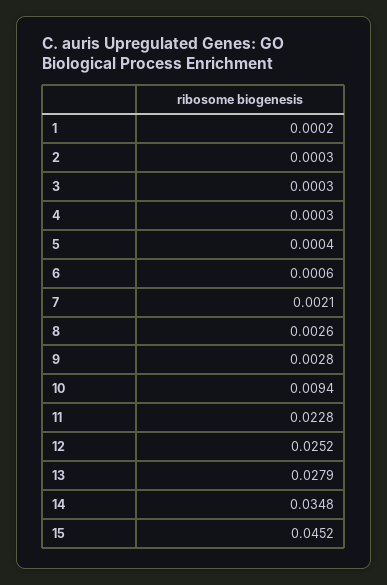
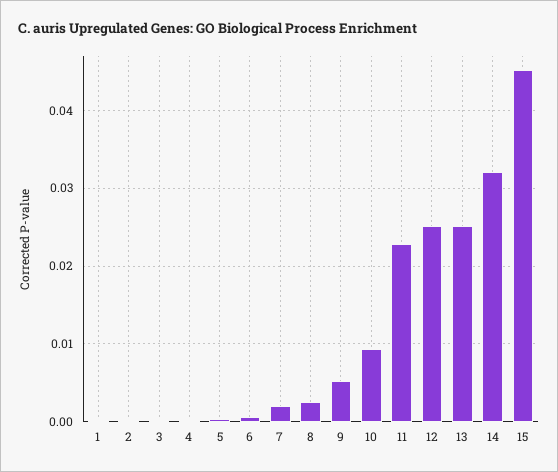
  {
    "1": 0.0002,
    "2": 0.0003,
    "3": 0.0003,
    "4": 0.0003,
    "5": 0.0004,
    "6": 0.0006,
    "7": 0.0021,
    "8": 0.0026,
-   "9": 0.0028,
+   "9": 0.005,
    "10": 0.0094,
    "11": 0.0228,
    "12": 0.0252,
-   "13": 0.0279,
+   "13": 0.025,
-   "14": 0.0348,
+   "14": 0.032,
    "15": 0.0452
  }

